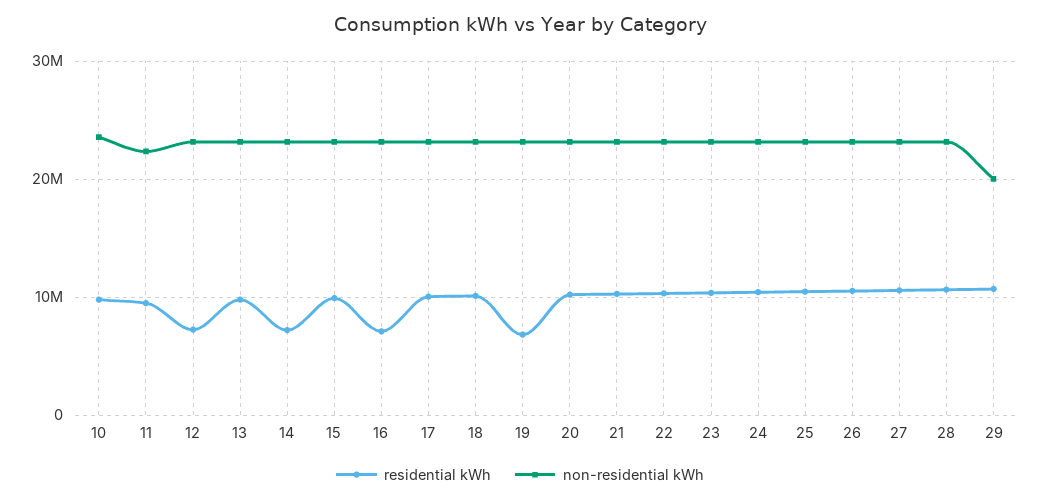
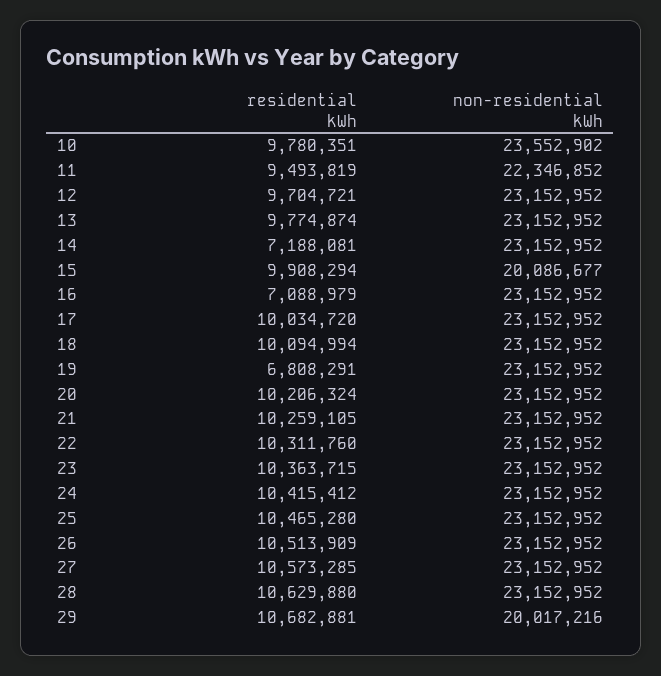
  {
    "residential kWh": {
      "10": 9780351,
      "11": 9493819,
-     "12": 7000000,
+     "12": 9704721,
      "13": 9774874,
      "14": 7188081,
      "15": 9908294,
      "16": 7088979,
      "17": 10034720,
      "18": 10094994,
      "19": 6808291,
      "20": 10206324,
      "21": 10259105,
      "22": 10311760,
      "23": 10363715,
      "24": 10415412,
      "25": 10465280,
      "26": 10513909,
      "27": 10573285,
      "28": 10629880,
      "29": 10682881
    },
    "non-residential kWh": {
      "10": 23552902,
      "11": 22346852,
      "12": 23152952,
      "13": 23152952,
      "14": 23152952,
-     "15": 23000000,
+     "15": 20086677,
      "16": 23152952,
      "17": 23152952,
      "18": 23152952,
      "19": 23152952,
      "20": 23152952,
      "21": 23152952,
      "22": 23152952,
      "23": 23152952,
      "24": 23152952,
      "25": 23152952,
      "26": 23152952,
      "27": 23152952,
      "28": 23152952,
      "29": 20017216
    }
  }

